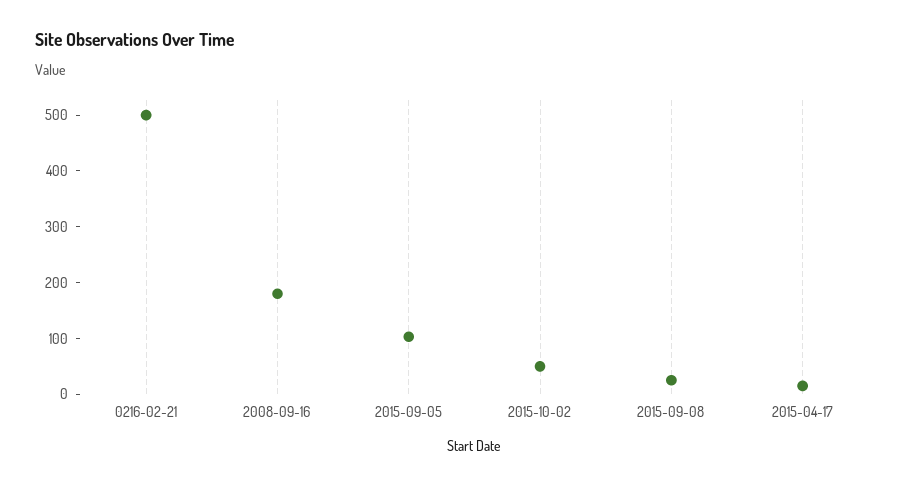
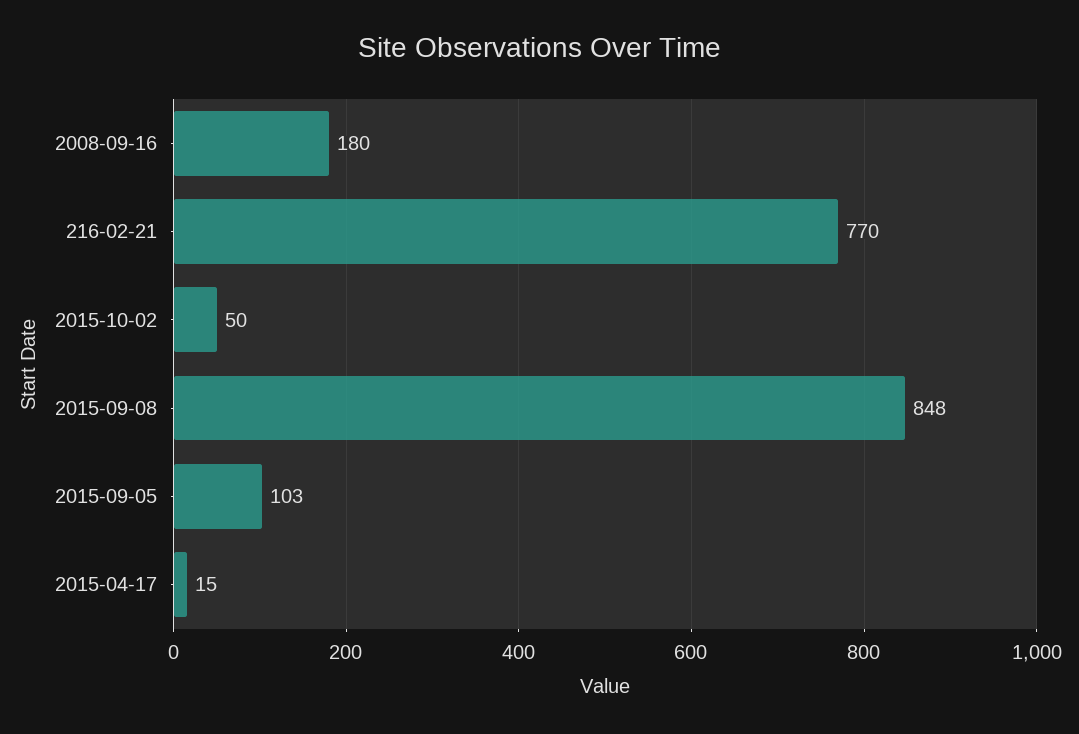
  {
-   "0216-02-21": 500,
+   "0216-02-21": 770,
    "2008-09-16": 180,
    "2015-09-05": 103,
    "2015-10-02": 50,
-   "2015-09-08": 20,
+   "2015-09-08": 848,
    "2015-04-17": 15
  }

